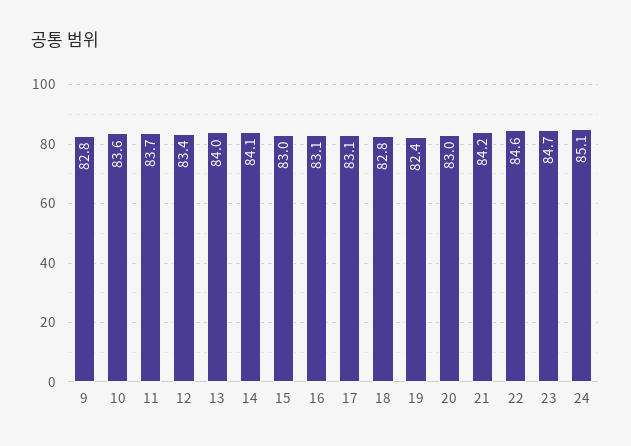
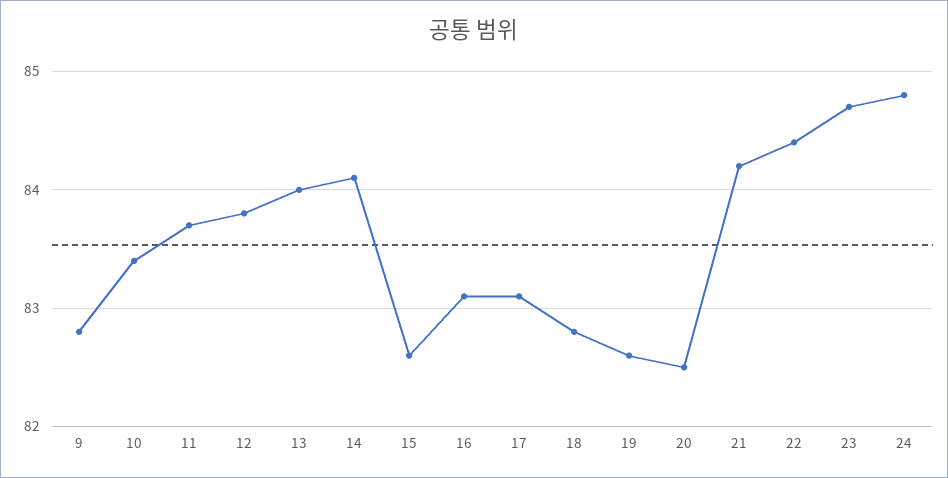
  {
    "9": 82.8,
-   "10": 83.6,
+   "10": 83.4,
    "11": 83.7,
-   "12": 83.4,
+   "12": 83.8,
    "13": 84,
    "14": 84.1,
-   "15": 83,
+   "15": 82.6,
    "16": 83.1,
    "17": 83.1,
    "18": 82.8,
-   "19": 82.4,
+   "19": 82.6,
-   "20": 83,
+   "20": 82.5,
    "21": 84.2,
-   "22": 84.6,
+   "22": 84.4,
    "23": 84.7,
-   "24": 85.1
+   "24": 84.8
  }

